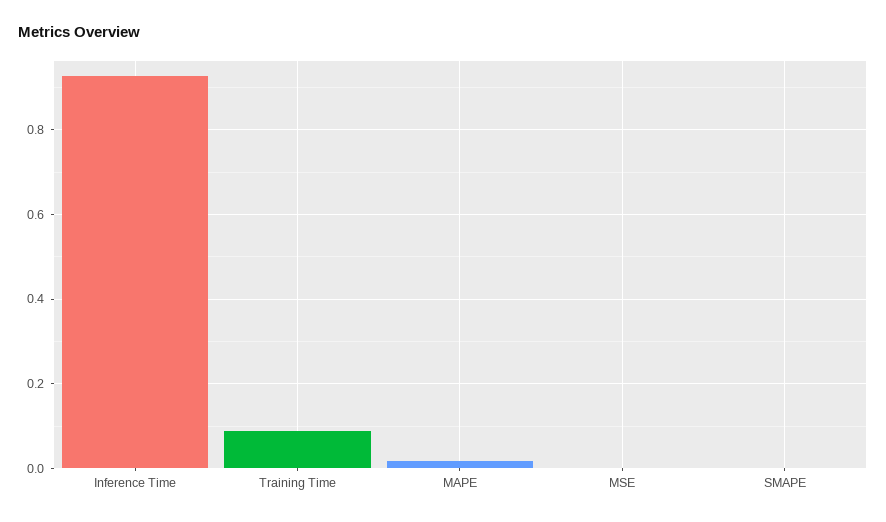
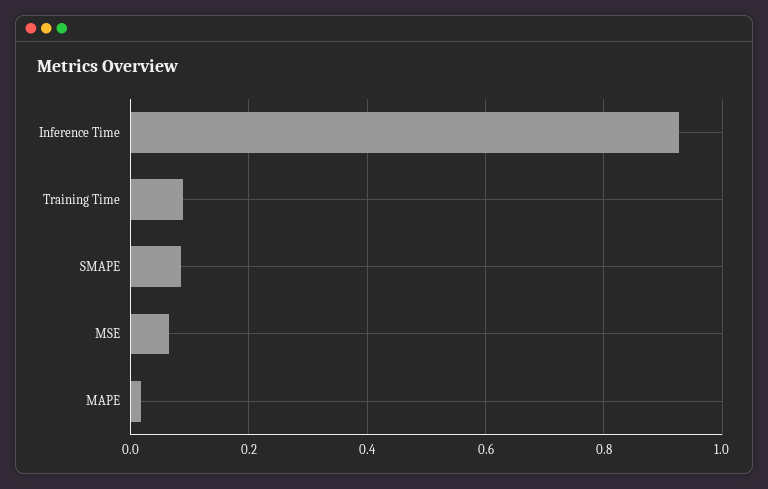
  {
    "Inference Time": 0.92,
    "Training Time": 0.08,
    "MAPE": 0.02,
-   "MSE": 0,
+   "MSE": 0.06,
-   "SMAPE": 0
+   "SMAPE": 0.08
  }

